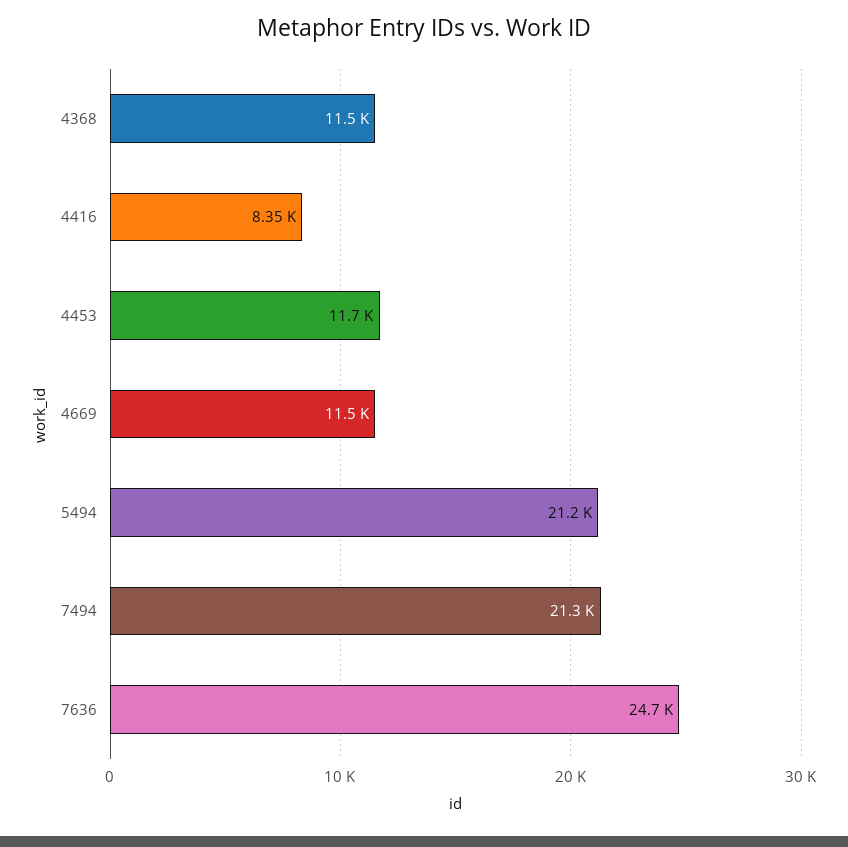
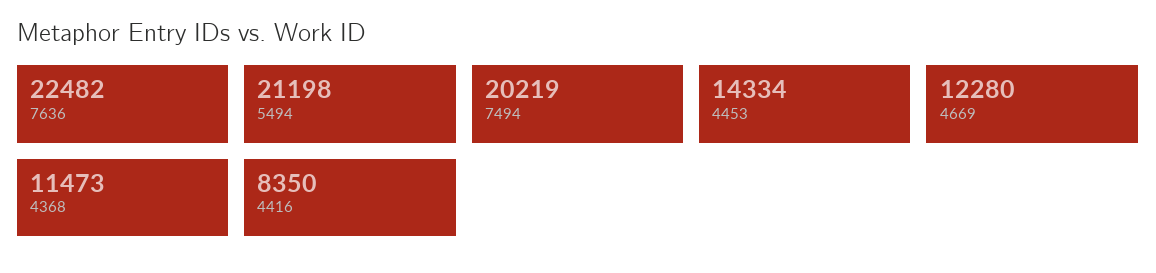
  {
    "4368": 11473,
    "4416": 8350,
-   "4453": 11700,
+   "4453": 14334,
-   "4669": 11500,
+   "4669": 12280,
    "5494": 21198,
-   "7494": 21300,
+   "7494": 20219,
-   "7636": 24700
+   "7636": 22482
  }

